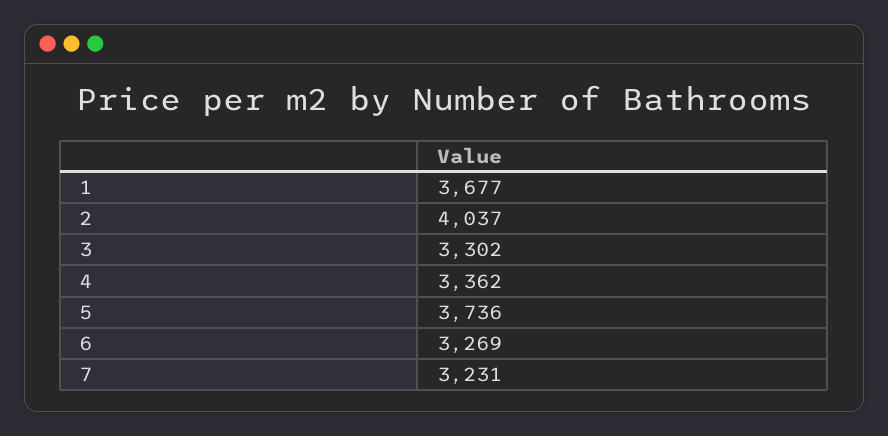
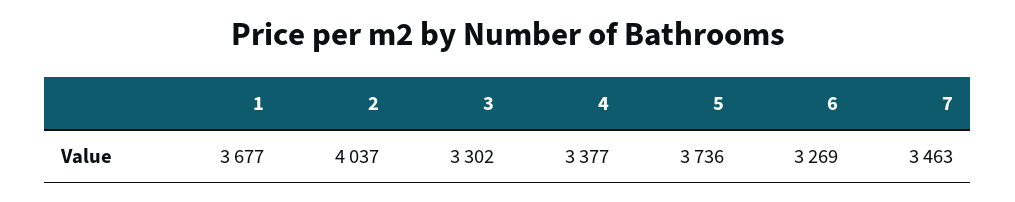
  {
    "1": 3677,
    "2": 4037,
    "3": 3302,
-   "4": 3362,
+   "4": 3377,
    "5": 3736,
    "6": 3269,
-   "7": 3231
+   "7": 3463
  }

